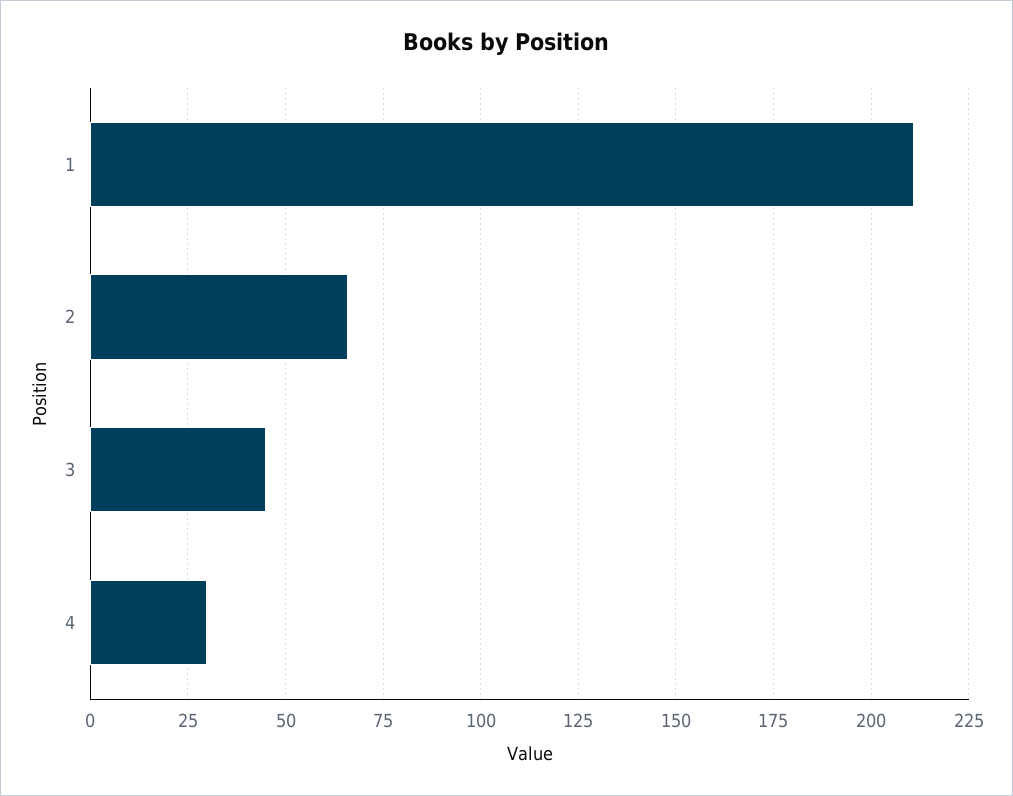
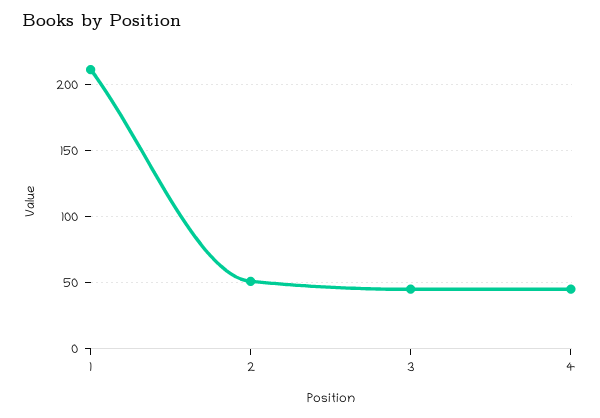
  {
    "1": 210,
-   "2": 65,
+   "2": 50,
    "3": 45,
-   "4": 30
+   "4": 45
  }

